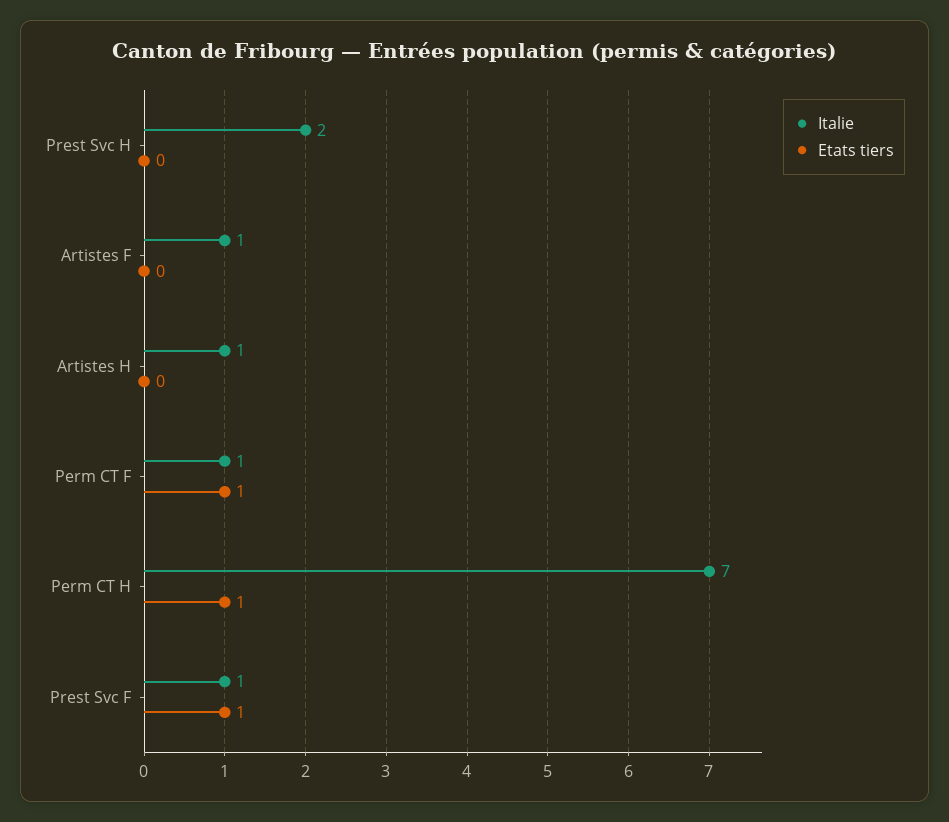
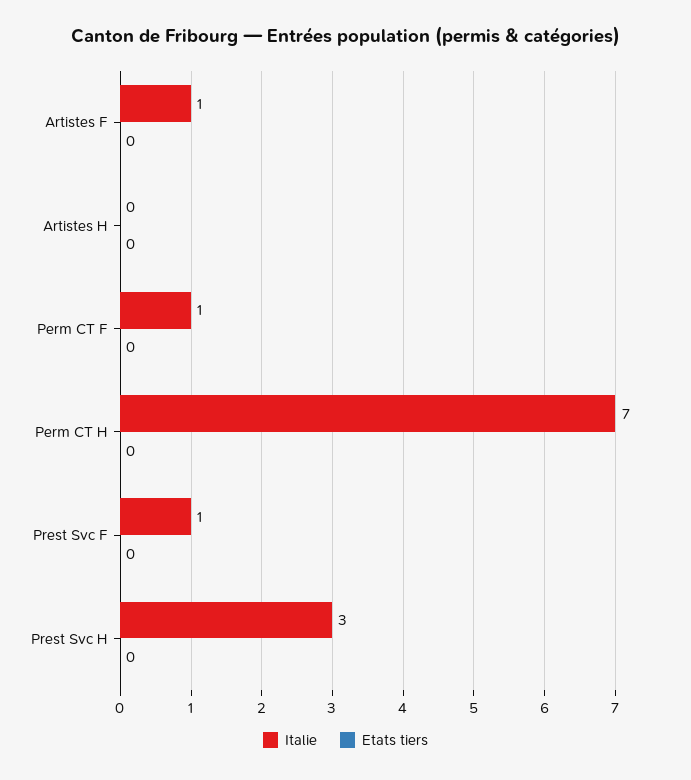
  {
    "Italie": {
-     "Prest Svc H": 2,
+     "Prest Svc H": 3,
      "Artistes F": 1,
-     "Artistes H": 1,
+     "Artistes H": 0,
      "Perm CT F": 1,
      "Perm CT H": 7,
      "Prest Svc F": 1
    },
    "Etats tiers": {
      "Prest Svc H": 0,
      "Artistes F": 0,
      "Artistes H": 0,
-     "Perm CT F": 1,
+     "Perm CT F": 0,
-     "Perm CT H": 1,
+     "Perm CT H": 0,
-     "Prest Svc F": 1
+     "Prest Svc F": 0
    }
  }

